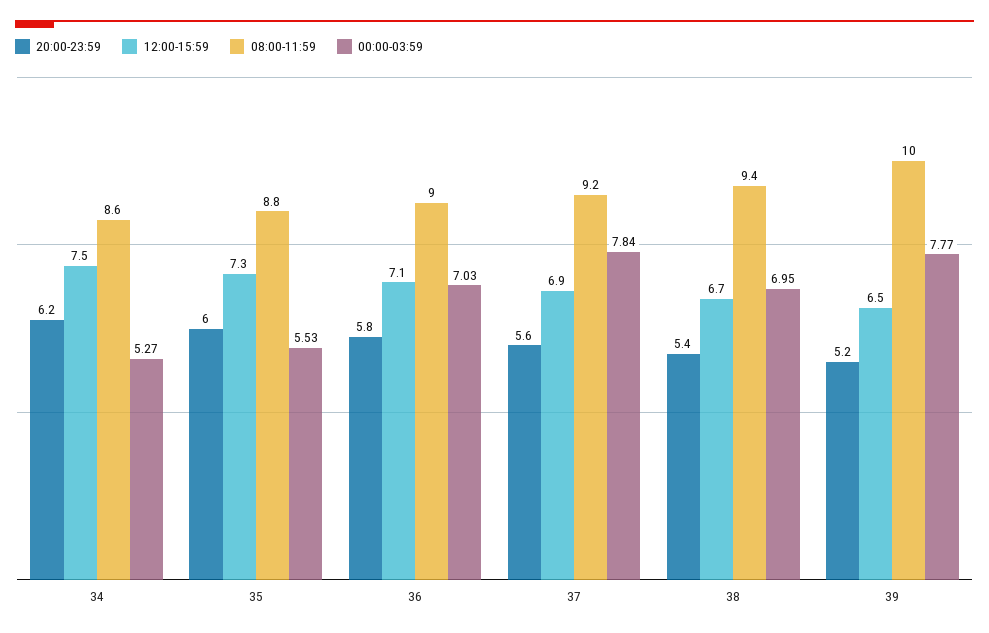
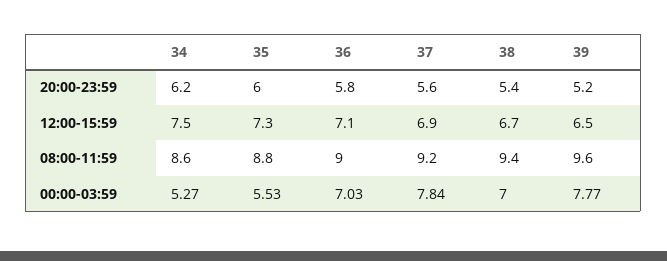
  {
    "20:00-23:59": {
      "34": 6.2,
      "35": 6,
      "36": 5.8,
      "37": 5.6,
      "38": 5.4,
      "39": 5.2
    },
    "12:00-15:59": {
      "34": 7.5,
      "35": 7.3,
      "36": 7.1,
      "37": 6.9,
      "38": 6.7,
      "39": 6.5
    },
    "08:00-11:59": {
      "34": 8.6,
      "35": 8.8,
      "36": 9,
      "37": 9.2,
      "38": 9.4,
-     "39": 10
+     "39": 9.6
    },
    "00:00-03:59": {
      "34": 5.27,
      "35": 5.53,
      "36": 7.03,
      "37": 7.84,
-     "38": 6.95,
+     "38": 7,
      "39": 7.77
    }
  }

